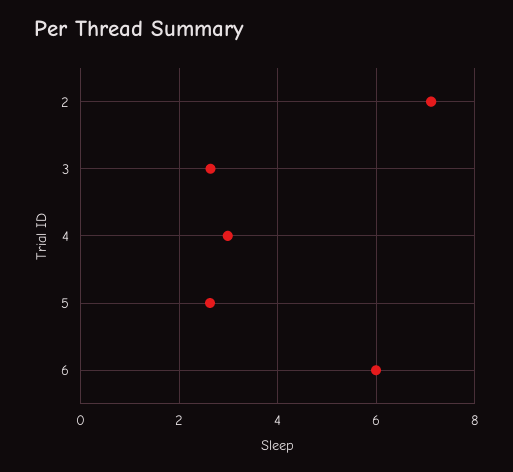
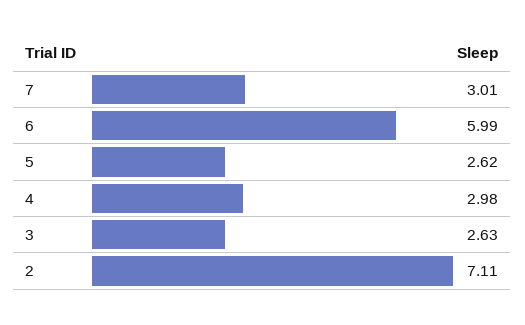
  {
    "2": 7.11,
    "3": 2.63,
    "4": 2.98,
    "5": 2.62,
-   "6": 5.99
+   "6": 5.99,
+   "7": 3.01
  }

